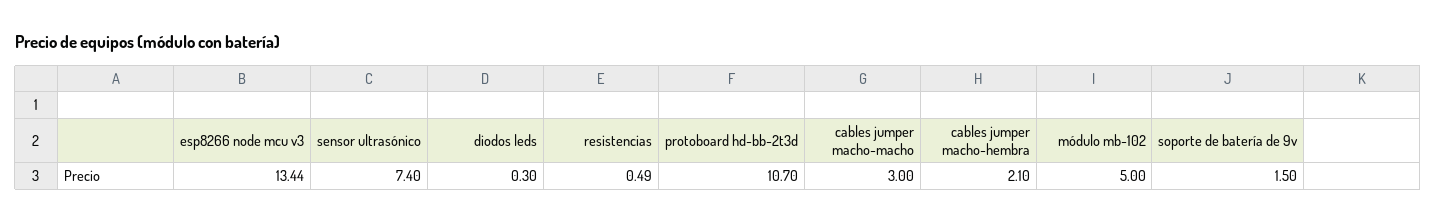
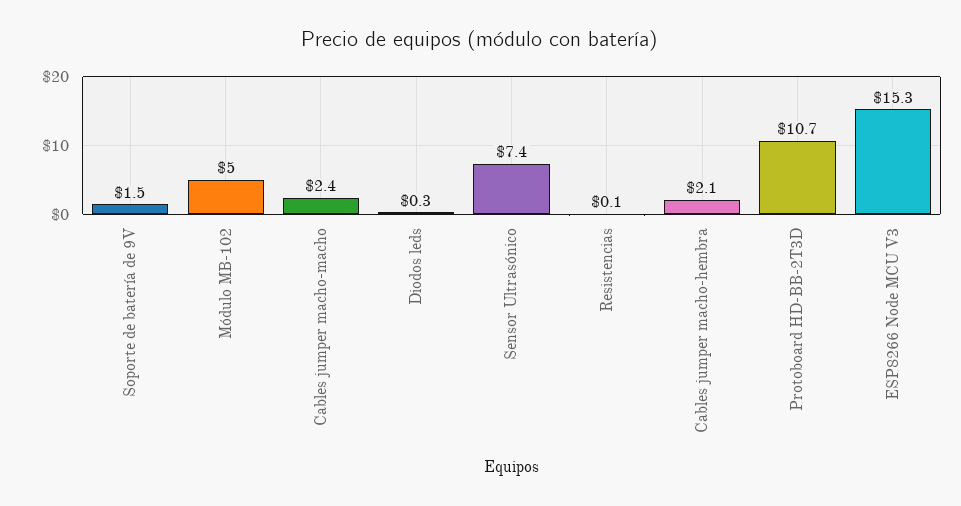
  {
-   "esp8266 node mcu v3": 13.44,
+   "esp8266 node mcu v3": 15.3,
    "sensor ultrasónico": 7.4,
    "diodos leds": 0.3,
-   "resistencias": 0.49,
+   "resistencias": 0.1,
    "protoboard hd-bb-2t3d": 10.7,
-   "cables jumper macho-macho": 3,
+   "cables jumper macho-macho": 2.4,
    "cables jumper macho-hembra": 2.1,
    "módulo mb-102": 5,
    "soporte de batería de 9v": 1.5
  }

